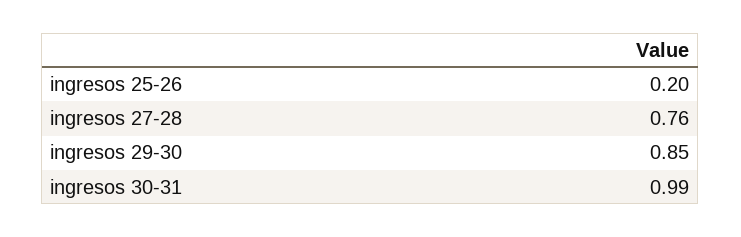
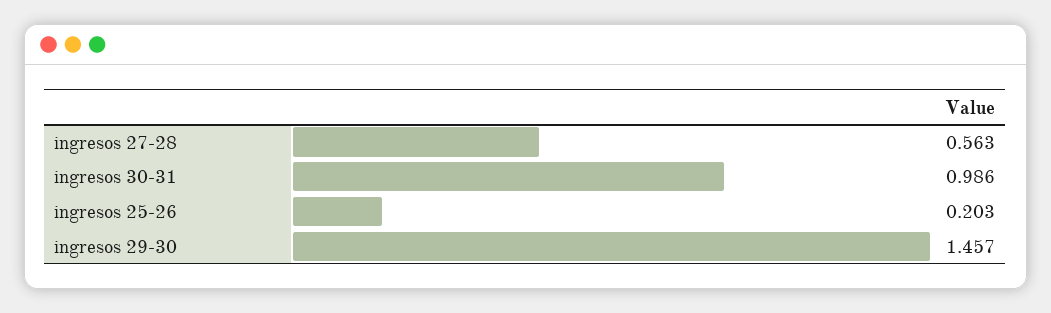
  {
    "ingresos 25-26": 0.203,
-   "ingresos 27-28": 0.76,
+   "ingresos 27-28": 0.563,
-   "ingresos 29-30": 0.85,
+   "ingresos 29-30": 1.457,
    "ingresos 30-31": 0.986
  }

